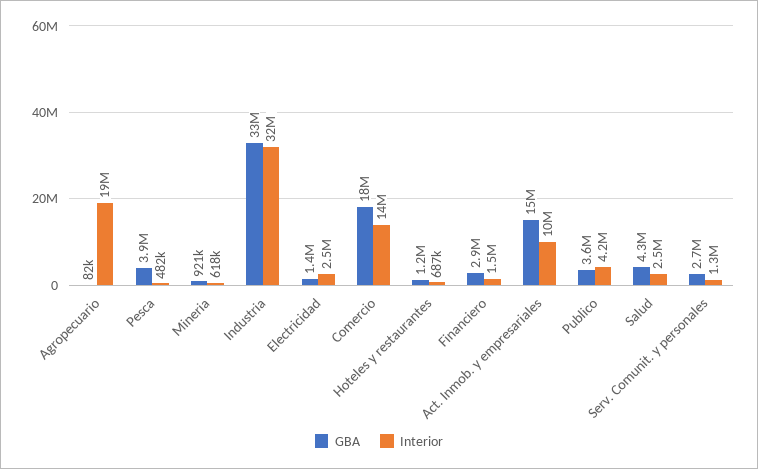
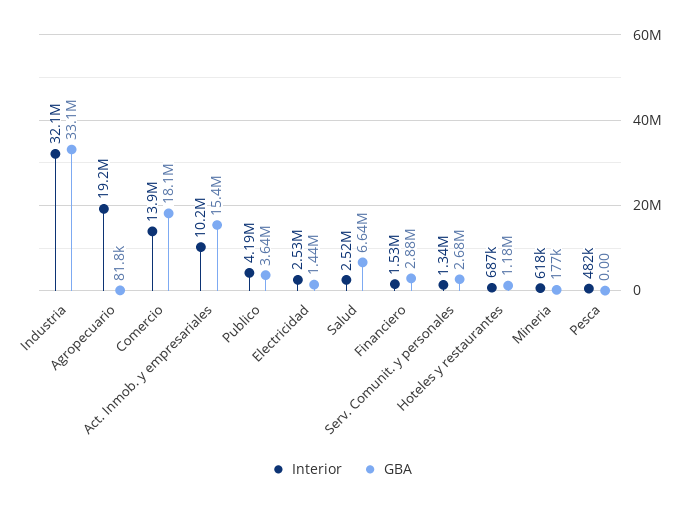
  {
    "GBA": {
      "Agropecuario": 81800,
-     "Pesca": 3900000,
+     "Pesca": 0,
-     "Mineria": 921000,
+     "Mineria": 177000,
      "Industria": 33100000,
      "Electricidad": 1440000,
      "Comercio": 18100000,
      "Hoteles y restaurantes": 1180000,
      "Financiero": 2880000,
      "Act. Inmob. y empresariales": 15400000,
      "Publico": 3640000,
-     "Salud": 4300000,
+     "Salud": 6640000,
      "Serv. Comunit. y personales": 2680000
    },
    "Interior": {
      "Agropecuario": 19200000,
      "Pesca": 482000,
      "Mineria": 618000,
      "Industria": 32100000,
      "Electricidad": 2530000,
      "Comercio": 13900000,
      "Hoteles y restaurantes": 687000,
      "Financiero": 1530000,
      "Act. Inmob. y empresariales": 10200000,
      "Publico": 4190000,
      "Salud": 2520000,
      "Serv. Comunit. y personales": 1340000
    }
  }

